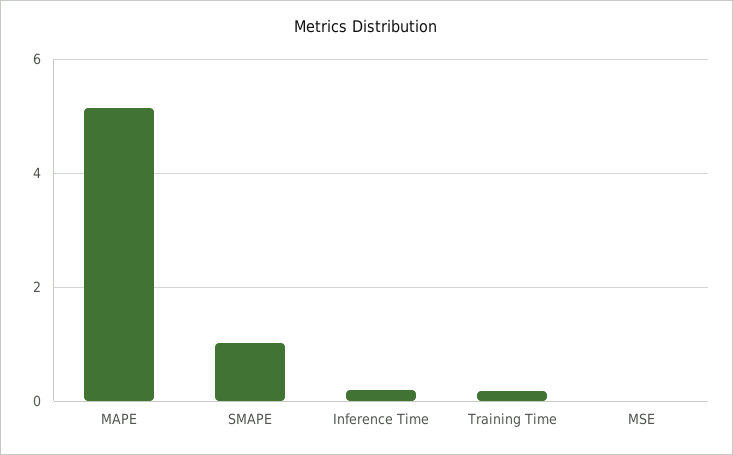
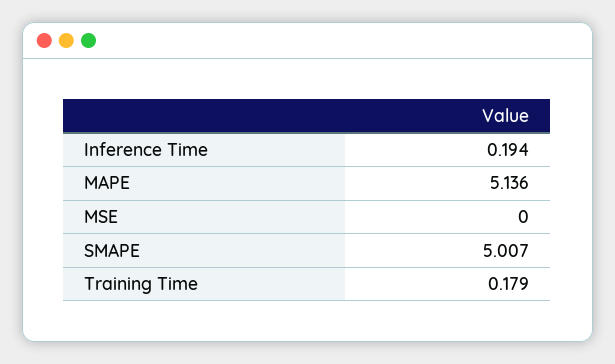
  {
    "MAPE": 5.136,
-   "SMAPE": 1,
+   "SMAPE": 5.007,
    "Inference Time": 0.194,
    "Training Time": 0.179,
    "MSE": 0
  }

